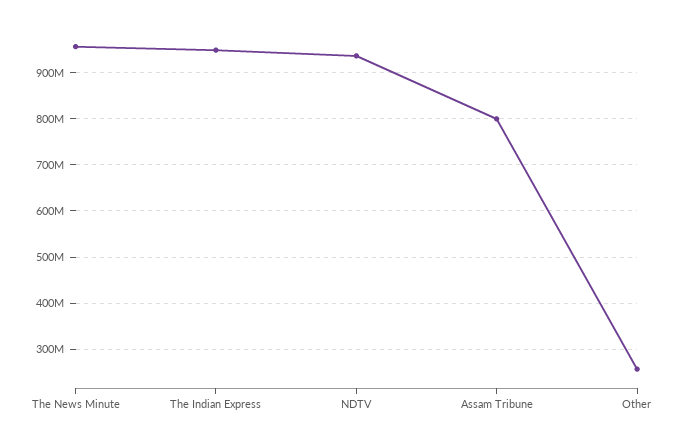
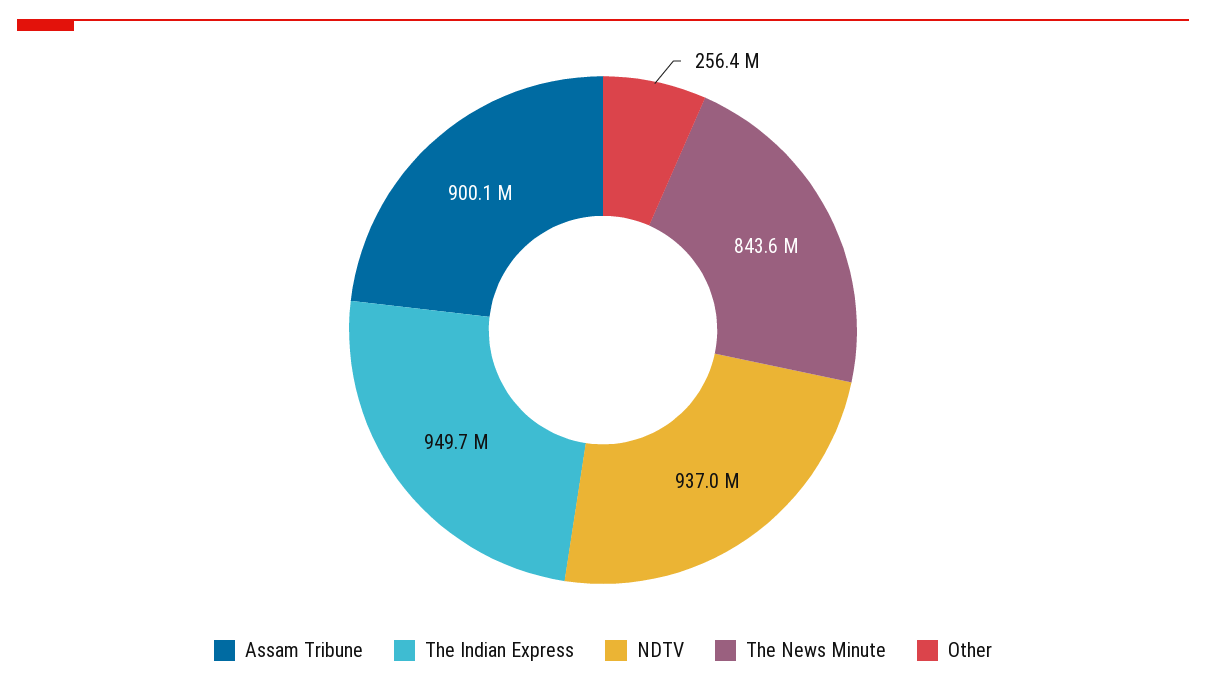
  {
-   "The News Minute": 960000000,
+   "The News Minute": 843600000,
    "The Indian Express": 949700000,
    "NDTV": 937000000,
-   "Assam Tribune": 800000000,
+   "Assam Tribune": 900100000,
    "Other": 256400000
  }

